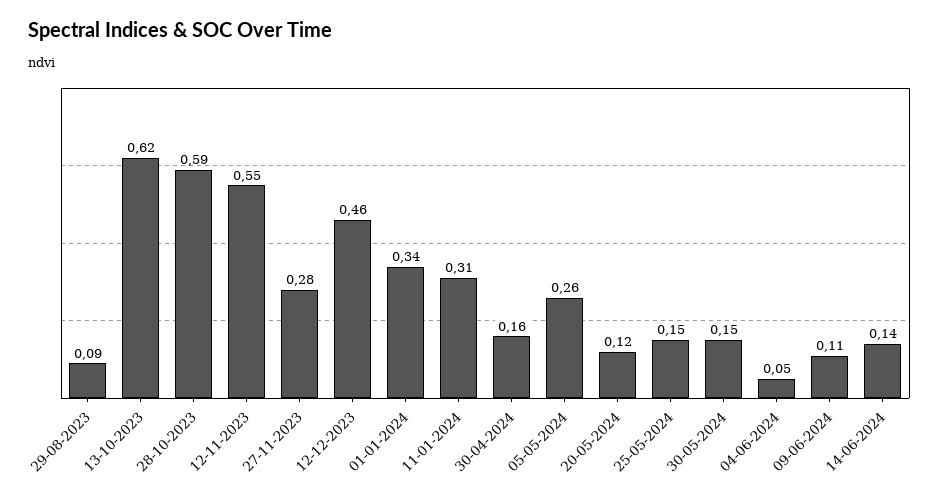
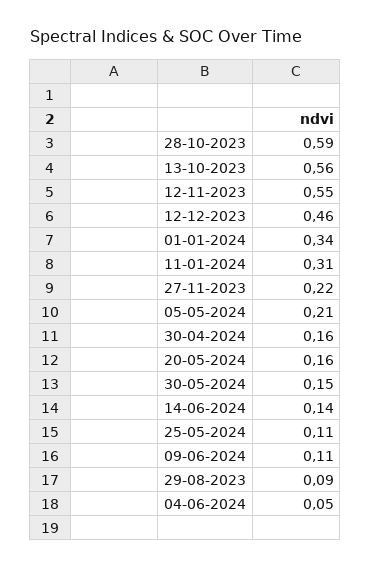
  {
    "29-08-2023": 0.09,
-   "13-10-2023": 0.62,
+   "13-10-2023": 0.56,
    "28-10-2023": 0.59,
    "12-11-2023": 0.55,
-   "27-11-2023": 0.28,
+   "27-11-2023": 0.22,
    "12-12-2023": 0.46,
    "01-01-2024": 0.34,
    "11-01-2024": 0.31,
    "30-04-2024": 0.16,
-   "05-05-2024": 0.26,
+   "05-05-2024": 0.21,
-   "20-05-2024": 0.12,
+   "20-05-2024": 0.16,
-   "25-05-2024": 0.15,
+   "25-05-2024": 0.11,
    "30-05-2024": 0.15,
    "04-06-2024": 0.05,
    "09-06-2024": 0.11,
    "14-06-2024": 0.14
  }

